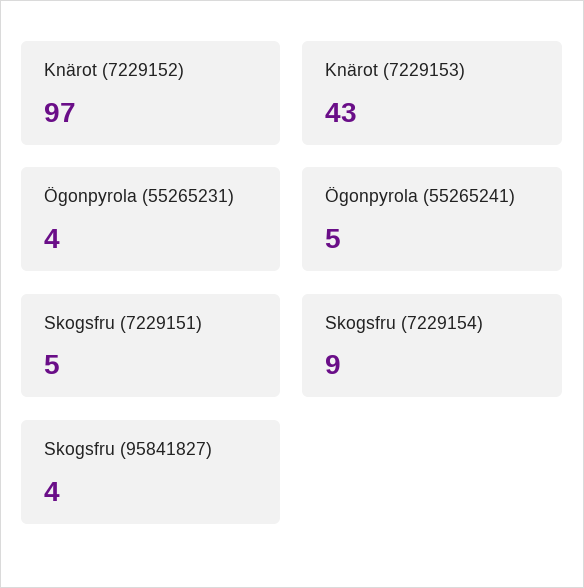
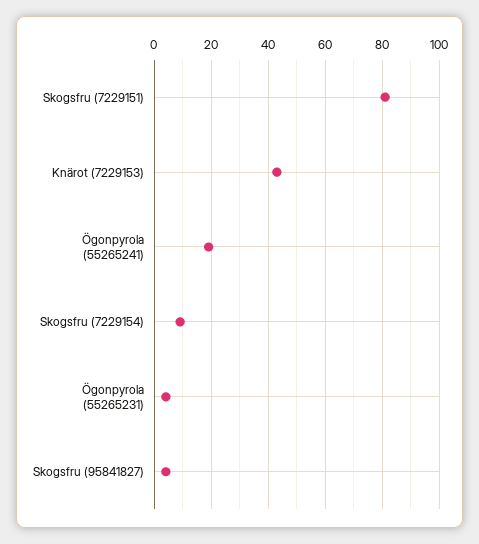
  {
-   "Knärot (7229152)": 97,
    "Knärot (7229153)": 43,
    "Ögonpyrola (55265231)": 4,
-   "Ögonpyrola (55265241)": 5,
+   "Ögonpyrola (55265241)": 20,
-   "Skogsfru (7229151)": 5,
+   "Skogsfru (7229151)": 80,
    "Skogsfru (7229154)": 9,
    "Skogsfru (95841827)": 4
  }

